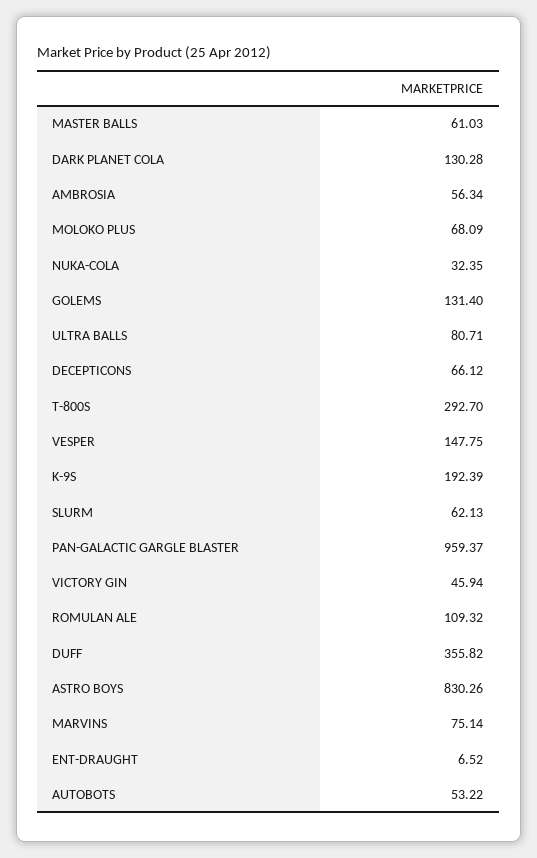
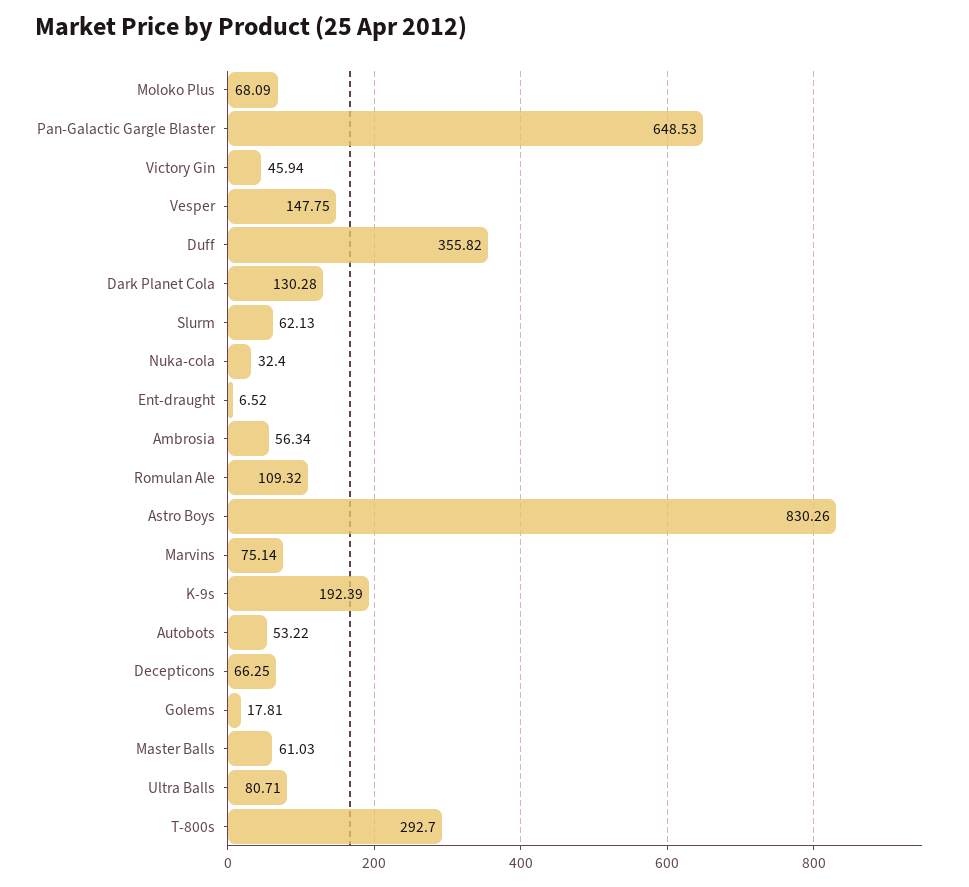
  {
    "MASTER BALLS": 61.03,
    "DARK PLANET COLA": 130.28,
    "AMBROSIA": 56.34,
    "MOLOKO PLUS": 68.09,
-   "NUKA-COLA": 32.35,
+   "NUKA-COLA": 32.4,
-   "GOLEMS": 131.4,
+   "GOLEMS": 17.81,
    "ULTRA BALLS": 80.71,
-   "DECEPTICONS": 66.12,
+   "DECEPTICONS": 66.25,
    "T-800S": 292.7,
    "VESPER": 147.75,
    "K-9S": 192.39,
    "SLURM": 62.13,
-   "PAN-GALACTIC GARGLE BLASTER": 959.37,
+   "PAN-GALACTIC GARGLE BLASTER": 648.53,
    "VICTORY GIN": 45.94,
    "ROMULAN ALE": 109.32,
    "DUFF": 355.82,
    "ASTRO BOYS": 830.26,
    "MARVINS": 75.14,
    "ENT-DRAUGHT": 6.52,
    "AUTOBOTS": 53.22
  }

